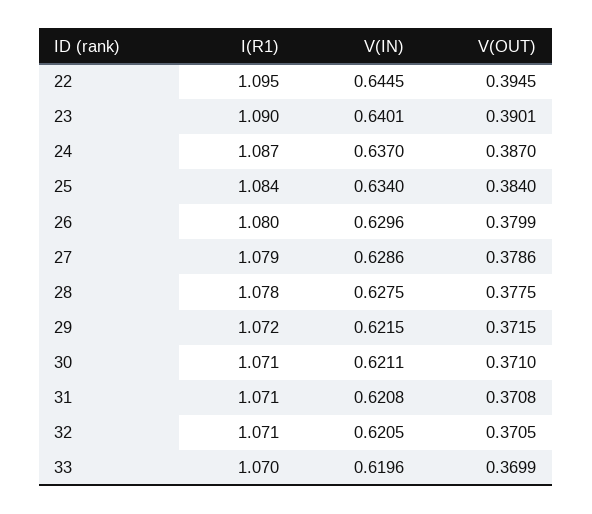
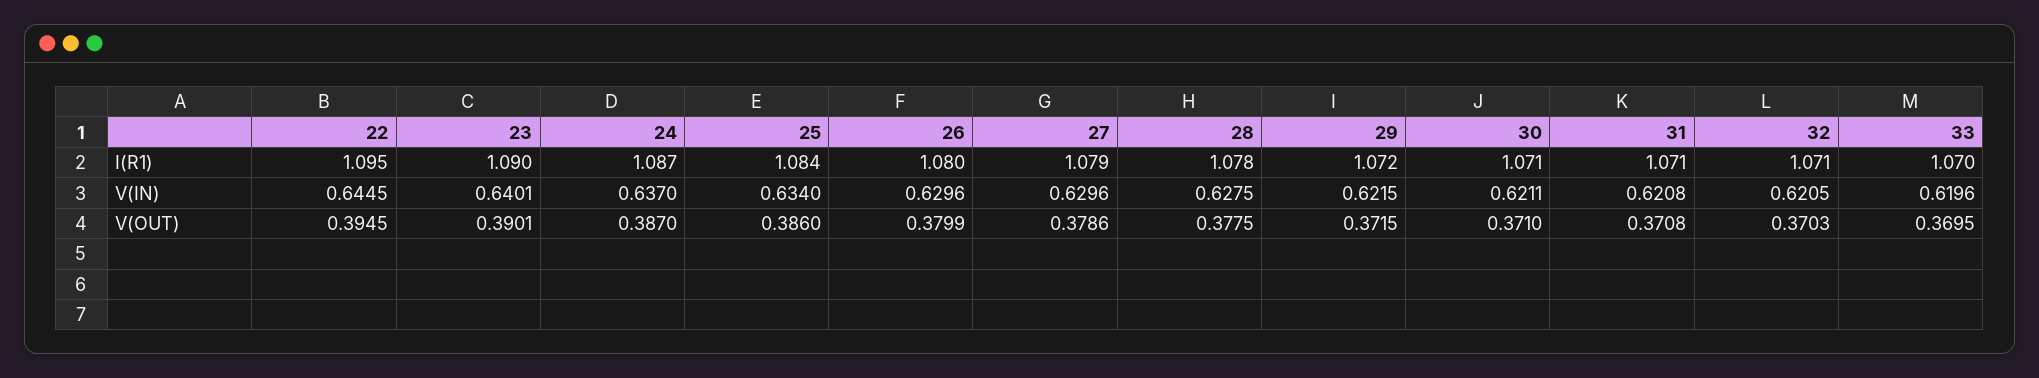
  {
    "I(R1)": {
      "22": 1.095,
      "23": 1.09,
      "24": 1.087,
      "25": 1.084,
      "26": 1.08,
      "27": 1.079,
      "28": 1.078,
      "29": 1.072,
      "30": 1.071,
      "31": 1.071,
      "32": 1.071,
      "33": 1.07
    },
    "V(IN)": {
      "22": 0.6445,
      "23": 0.6401,
      "24": 0.637,
      "25": 0.634,
      "26": 0.6296,
-     "27": 0.6286,
+     "27": 0.6296,
      "28": 0.6275,
      "29": 0.6215,
      "30": 0.6211,
      "31": 0.6208,
      "32": 0.6205,
      "33": 0.6196
    },
    "V(OUT)": {
      "22": 0.3945,
      "23": 0.3901,
      "24": 0.387,
-     "25": 0.384,
+     "25": 0.386,
      "26": 0.3799,
      "27": 0.3786,
      "28": 0.3775,
      "29": 0.3715,
      "30": 0.371,
      "31": 0.3708,
-     "32": 0.3705,
+     "32": 0.3703,
-     "33": 0.3699
+     "33": 0.3695
    }
  }

